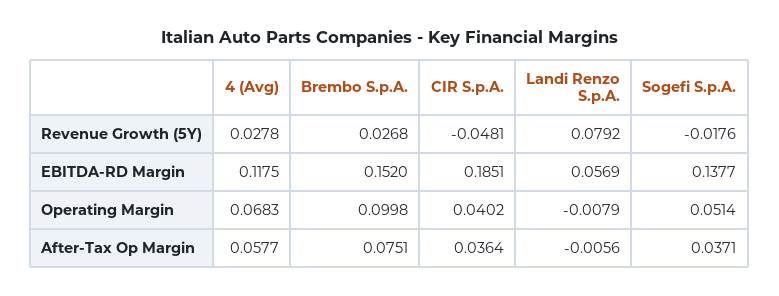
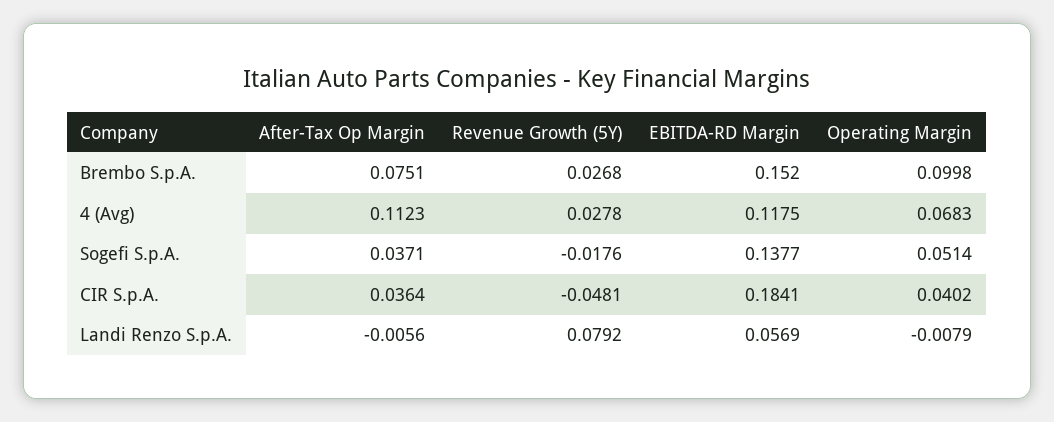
  {
    "4 (Avg)": {
      "Revenue Growth (5Y)": 0.0278,
      "EBITDA-RD Margin": 0.1175,
      "Operating Margin": 0.0683,
-     "After-Tax Op Margin": 0.0577
+     "After-Tax Op Margin": 0.1123
    },
    "Brembo S.p.A.": {
      "Revenue Growth (5Y)": 0.0268,
      "EBITDA-RD Margin": 0.152,
      "Operating Margin": 0.0998,
      "After-Tax Op Margin": 0.0751
    },
    "CIR S.p.A.": {
      "Revenue Growth (5Y)": -0.0481,
-     "EBITDA-RD Margin": 0.1851,
+     "EBITDA-RD Margin": 0.1841,
      "Operating Margin": 0.0402,
      "After-Tax Op Margin": 0.0364
    },
    "Landi Renzo S.p.A.": {
      "Revenue Growth (5Y)": 0.0792,
      "EBITDA-RD Margin": 0.0569,
      "Operating Margin": -0.0079,
      "After-Tax Op Margin": -0.0056
    },
    "Sogefi S.p.A.": {
      "Revenue Growth (5Y)": -0.0176,
      "EBITDA-RD Margin": 0.1377,
      "Operating Margin": 0.0514,
      "After-Tax Op Margin": 0.0371
    }
  }

